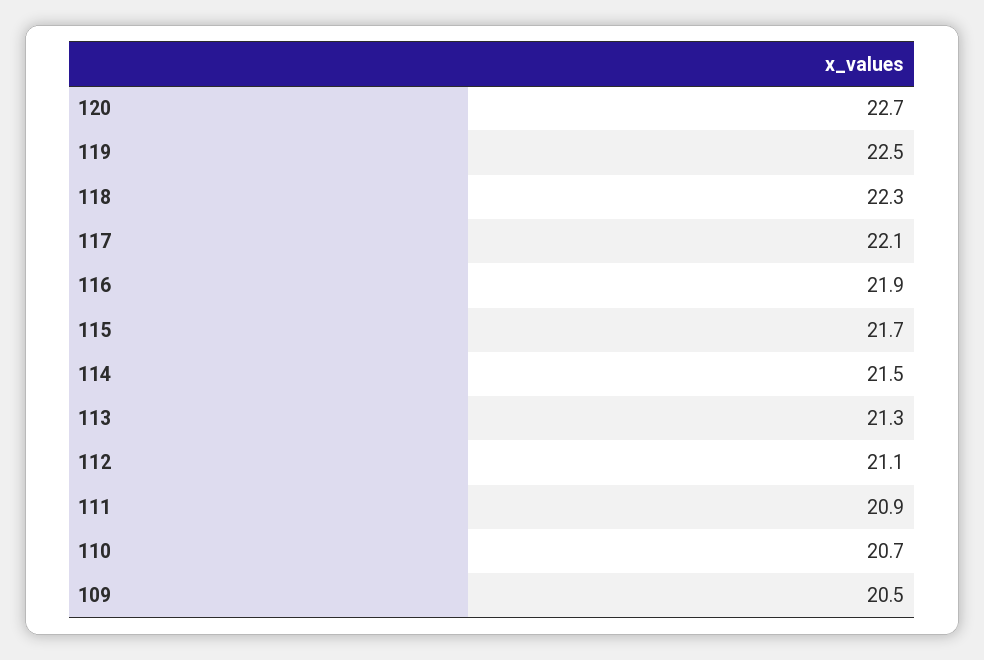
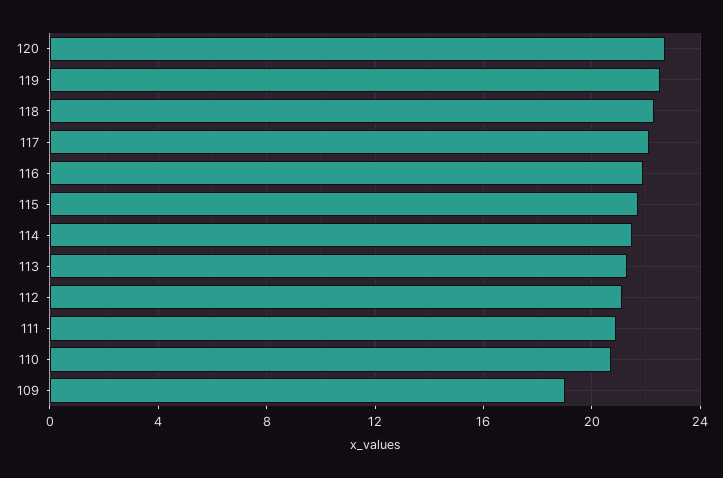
  {
    "120": 22.7,
    "119": 22.5,
    "118": 22.3,
    "117": 22.1,
    "116": 21.9,
    "115": 21.7,
    "114": 21.5,
    "113": 21.3,
    "112": 21.1,
    "111": 20.9,
    "110": 20.7,
-   "109": 20.5
+   "109": 19
  }

